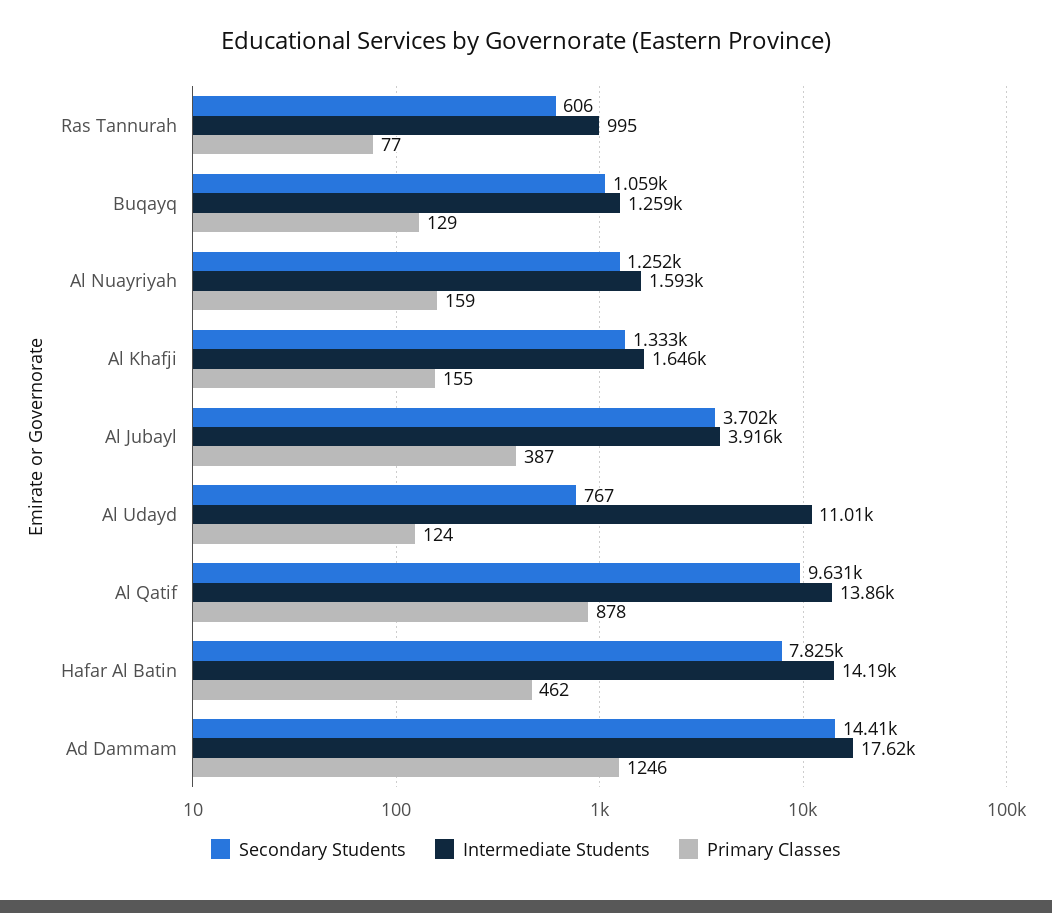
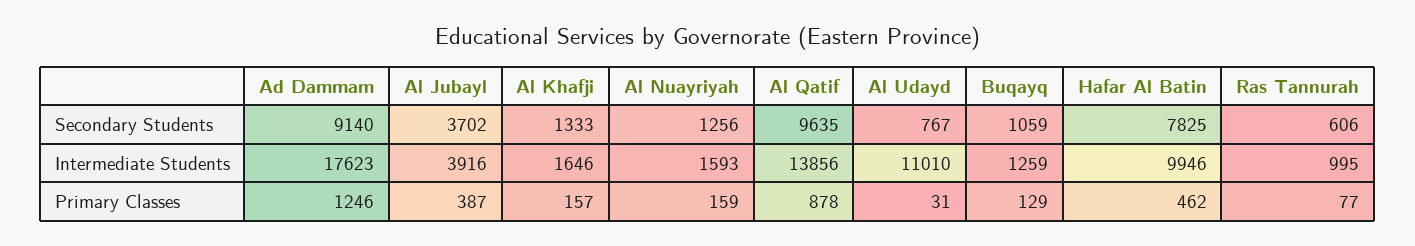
  {
    "Secondary Students": {
      "Ras Tannurah": 606,
      "Buqayq": 1059,
-     "Al Nuayriyah": 1252,
+     "Al Nuayriyah": 1256,
      "Al Khafji": 1333,
      "Al Jubayl": 3702,
      "Al Udayd": 767,
-     "Al Qatif": 9631,
+     "Al Qatif": 9635,
      "Hafar Al Batin": 7825,
-     "Ad Dammam": 14410
+     "Ad Dammam": 9140
    },
    "Intermediate Students": {
      "Ras Tannurah": 995,
      "Buqayq": 1259,
      "Al Nuayriyah": 1593,
      "Al Khafji": 1646,
      "Al Jubayl": 3916,
      "Al Udayd": 11010,
      "Al Qatif": 13856,
-     "Hafar Al Batin": 14190,
+     "Hafar Al Batin": 9946,
      "Ad Dammam": 17623
    },
    "Primary Classes": {
      "Ras Tannurah": 77,
      "Buqayq": 129,
      "Al Nuayriyah": 159,
-     "Al Khafji": 155,
+     "Al Khafji": 157,
      "Al Jubayl": 387,
-     "Al Udayd": 124,
+     "Al Udayd": 31,
      "Al Qatif": 878,
      "Hafar Al Batin": 462,
      "Ad Dammam": 1246
    }
  }

